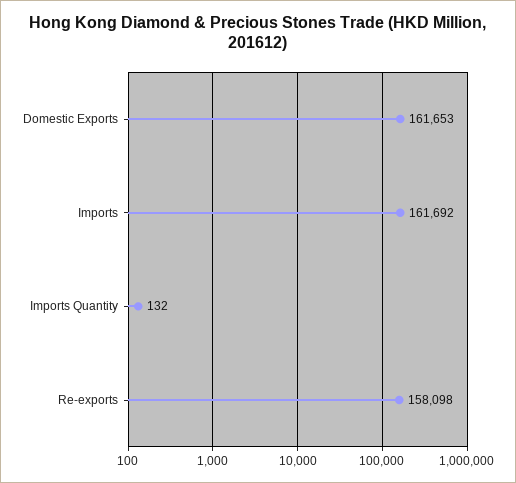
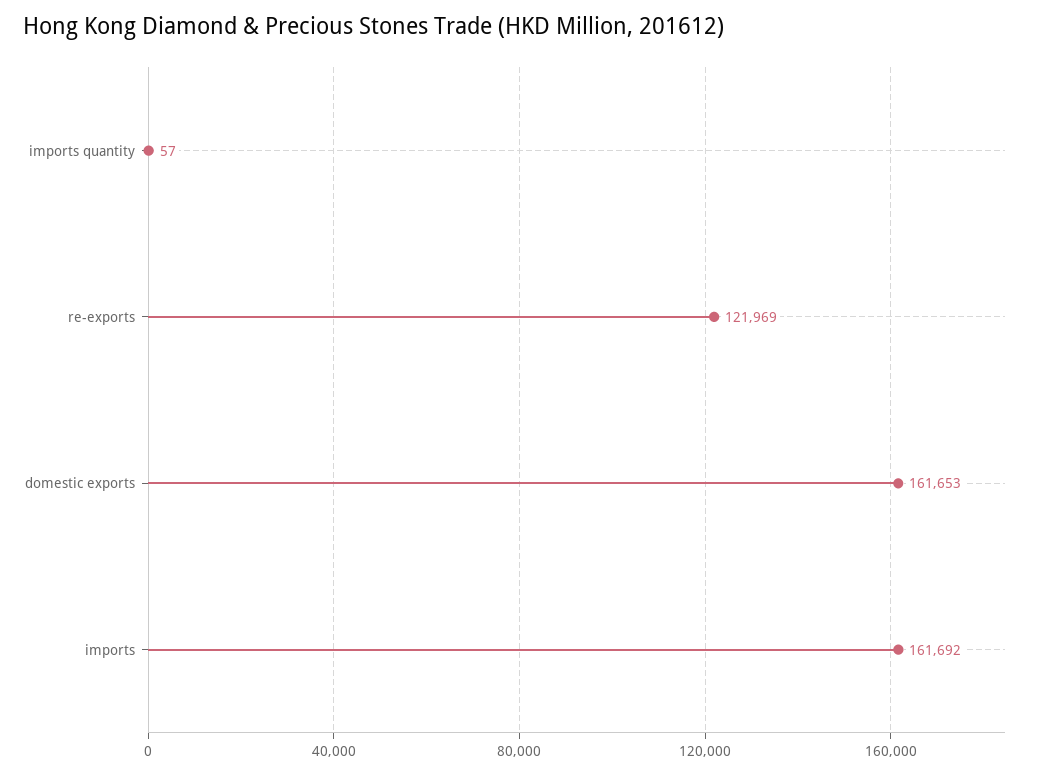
  {
    "Domestic Exports": 161653,
    "Imports": 161692,
-   "Imports Quantity": 132,
+   "Imports Quantity": 57,
-   "Re-exports": 158098
+   "Re-exports": 121969
  }

